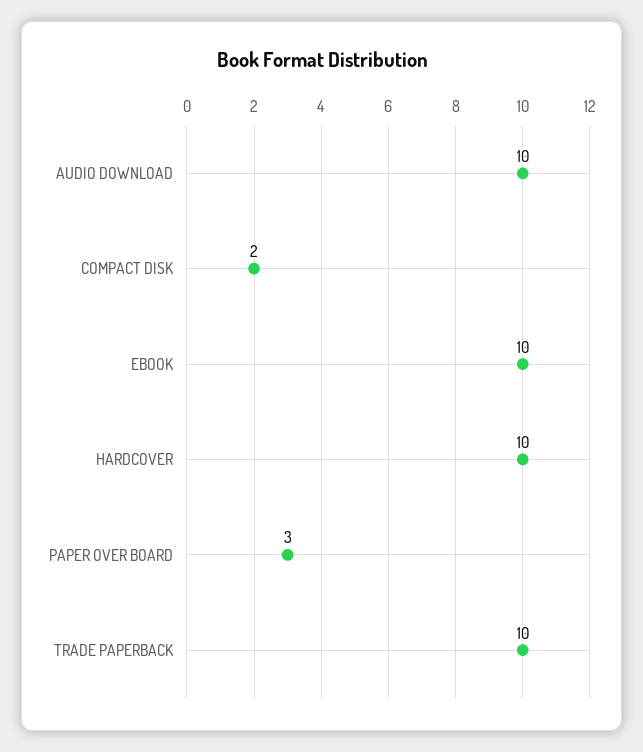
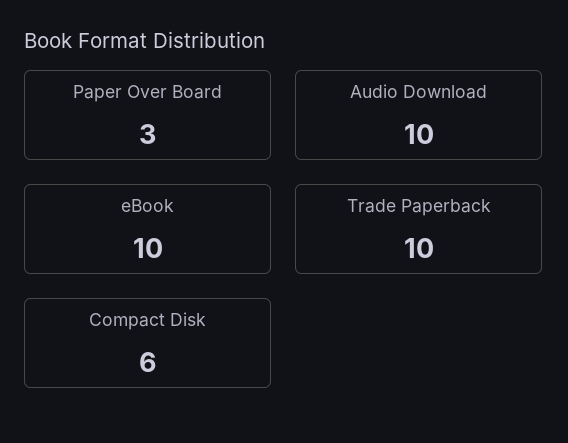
  {
    "AUDIO DOWNLOAD": 10,
-   "COMPACT DISK": 2,
+   "COMPACT DISK": 6,
    "EBOOK": 10,
-   "HARDCOVER": 10,
    "PAPER OVER BOARD": 3,
    "TRADE PAPERBACK": 10
  }

